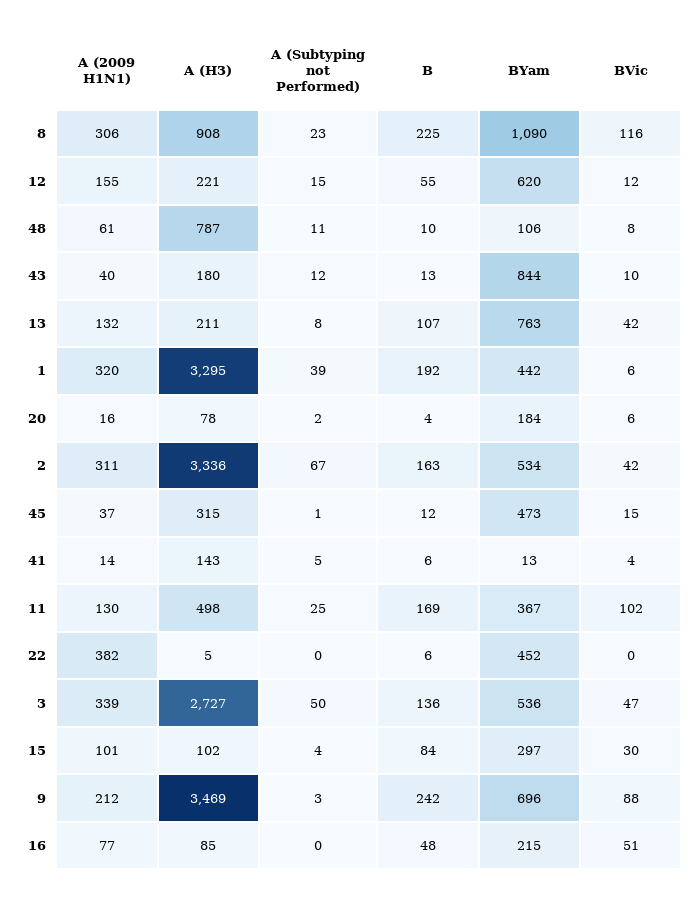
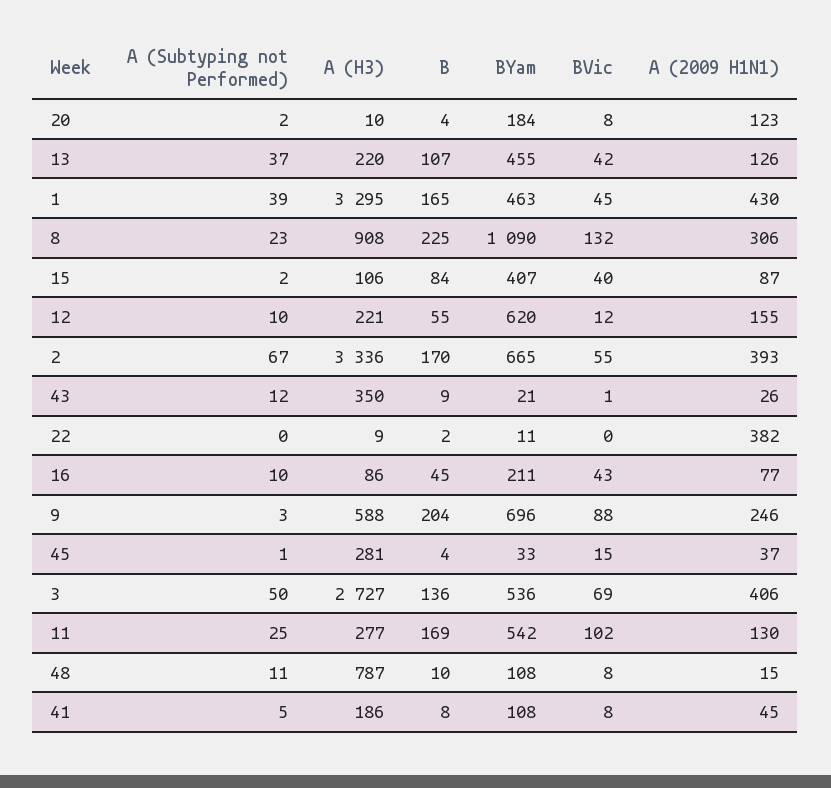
  {
    "A (2009 H1N1)": {
      "8": 306,
      "12": 155,
-     "48": 61,
+     "48": 15,
-     "43": 40,
+     "43": 26,
-     "13": 132,
+     "13": 126,
-     "1": 320,
+     "1": 430,
-     "20": 16,
+     "20": 123,
-     "2": 311,
+     "2": 393,
      "45": 37,
-     "41": 14,
+     "41": 45,
      "11": 130,
      "22": 382,
-     "3": 339,
+     "3": 406,
-     "15": 101,
+     "15": 87,
-     "9": 212,
+     "9": 246,
      "16": 77
    },
    "A (H3)": {
      "8": 908,
      "12": 221,
      "48": 787,
-     "43": 180,
+     "43": 350,
-     "13": 211,
+     "13": 220,
      "1": 3295,
-     "20": 78,
+     "20": 10,
      "2": 3336,
-     "45": 315,
+     "45": 281,
-     "41": 143,
+     "41": 186,
-     "11": 498,
+     "11": 277,
-     "22": 5,
+     "22": 9,
      "3": 2727,
-     "15": 102,
+     "15": 106,
-     "9": 3469,
+     "9": 588,
-     "16": 85
+     "16": 86
    },
    "A (Subtyping not Performed)": {
      "8": 23,
-     "12": 15,
+     "12": 10,
      "48": 11,
      "43": 12,
-     "13": 8,
+     "13": 37,
      "1": 39,
      "20": 2,
      "2": 67,
      "45": 1,
      "41": 5,
      "11": 25,
      "22": 0,
      "3": 50,
-     "15": 4,
+     "15": 2,
      "9": 3,
-     "16": 0
+     "16": 10
    },
    "B": {
      "8": 225,
      "12": 55,
      "48": 10,
-     "43": 13,
+     "43": 9,
      "13": 107,
-     "1": 192,
+     "1": 165,
      "20": 4,
-     "2": 163,
+     "2": 170,
-     "45": 12,
+     "45": 4,
-     "41": 6,
+     "41": 8,
      "11": 169,
-     "22": 6,
+     "22": 2,
      "3": 136,
      "15": 84,
-     "9": 242,
+     "9": 204,
-     "16": 48
+     "16": 45
    },
    "BYam": {
      "8": 1090,
      "12": 620,
-     "48": 106,
+     "48": 108,
-     "43": 844,
+     "43": 21,
-     "13": 763,
+     "13": 455,
-     "1": 442,
+     "1": 463,
      "20": 184,
-     "2": 534,
+     "2": 665,
-     "45": 473,
+     "45": 33,
-     "41": 13,
+     "41": 108,
-     "11": 367,
+     "11": 542,
-     "22": 452,
+     "22": 11,
      "3": 536,
-     "15": 297,
+     "15": 407,
      "9": 696,
-     "16": 215
+     "16": 211
    },
    "BVic": {
-     "8": 116,
+     "8": 132,
      "12": 12,
      "48": 8,
-     "43": 10,
+     "43": 1,
      "13": 42,
-     "1": 6,
+     "1": 45,
-     "20": 6,
+     "20": 8,
-     "2": 42,
+     "2": 55,
      "45": 15,
-     "41": 4,
+     "41": 8,
      "11": 102,
      "22": 0,
-     "3": 47,
+     "3": 69,
-     "15": 30,
+     "15": 40,
      "9": 88,
-     "16": 51
+     "16": 43
    }
  }

